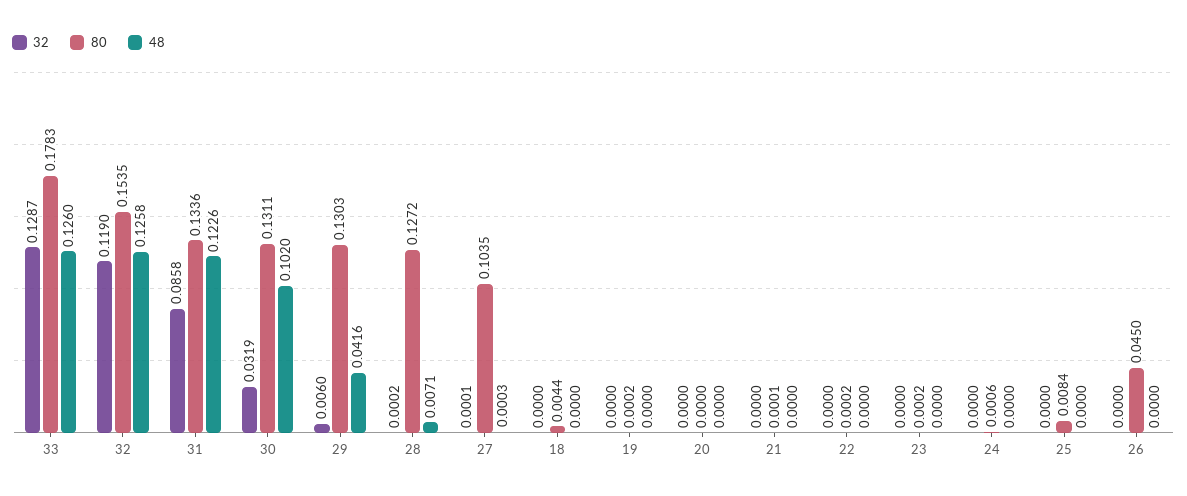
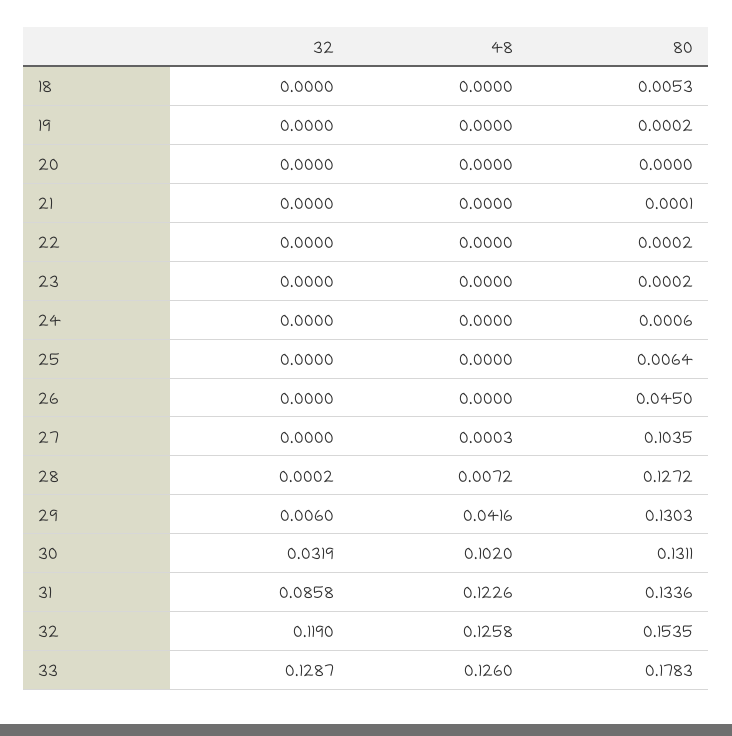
  {
    "32": {
      "33": 0.1287,
      "32": 0.119,
      "31": 0.0858,
      "30": 0.0319,
      "29": 0.006,
      "28": 0.0002,
-     "27": 0.0001,
+     "27": 0,
      "18": 0,
      "19": 0,
      "20": 0,
      "21": 0,
      "22": 0,
      "23": 0,
      "24": 0,
      "25": 0,
      "26": 0
    },
    "80": {
      "33": 0.1783,
      "32": 0.1535,
      "31": 0.1336,
      "30": 0.1311,
      "29": 0.1303,
      "28": 0.1272,
      "27": 0.1035,
-     "18": 0.0044,
+     "18": 0.0053,
      "19": 0.0002,
      "20": 0,
      "21": 0.0001,
      "22": 0.0002,
      "23": 0.0002,
      "24": 0.0006,
-     "25": 0.0084,
+     "25": 0.0064,
      "26": 0.045
    },
    "48": {
      "33": 0.126,
      "32": 0.1258,
      "31": 0.1226,
      "30": 0.102,
      "29": 0.0416,
-     "28": 0.0071,
+     "28": 0.0072,
      "27": 0.0003,
      "18": 0,
      "19": 0,
      "20": 0,
      "21": 0,
      "22": 0,
      "23": 0,
      "24": 0,
      "25": 0,
      "26": 0
    }
  }

